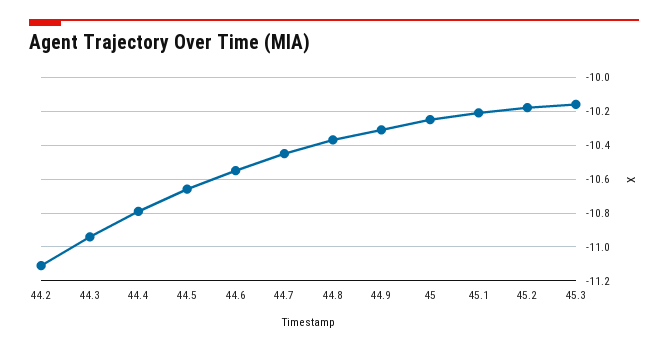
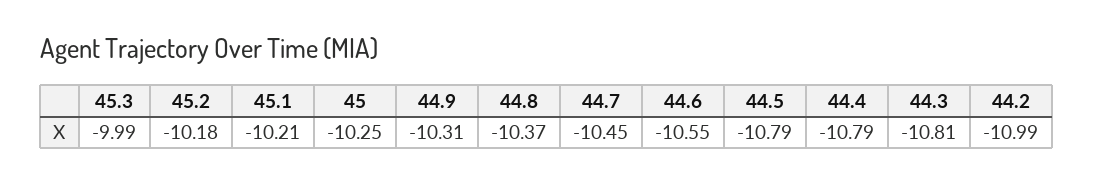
  {
-   "44.2": -11.1,
+   "44.2": -10.99,
-   "44.3": -10.95,
+   "44.3": -10.81,
    "44.4": -10.79,
-   "44.5": -10.65,
+   "44.5": -10.79,
    "44.6": -10.55,
    "44.7": -10.45,
    "44.8": -10.37,
    "44.9": -10.31,
    "45": -10.25,
    "45.1": -10.21,
    "45.2": -10.18,
-   "45.3": -10.15
+   "45.3": -9.99
  }

